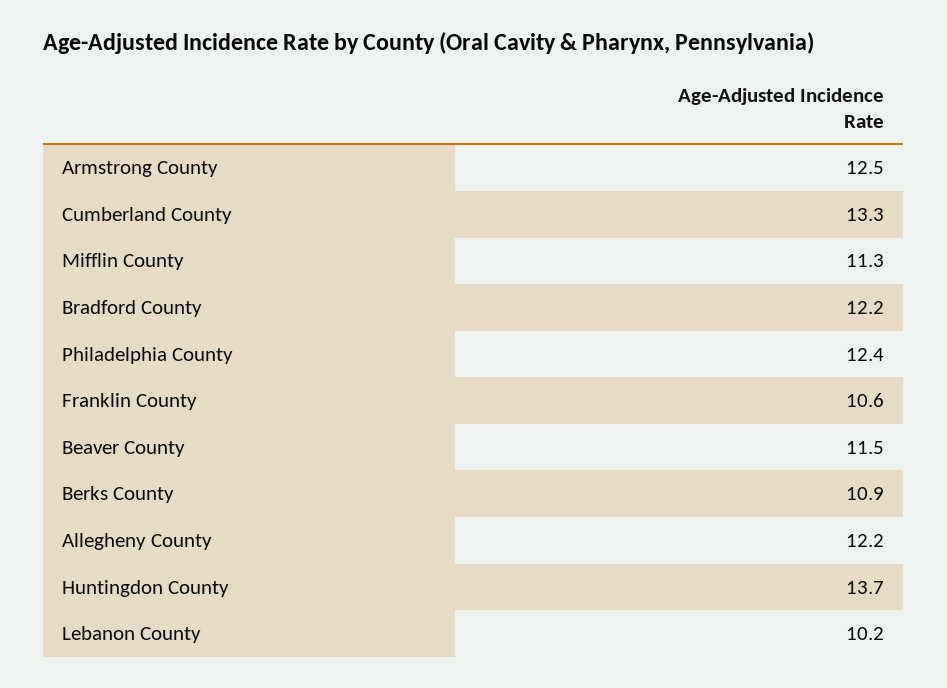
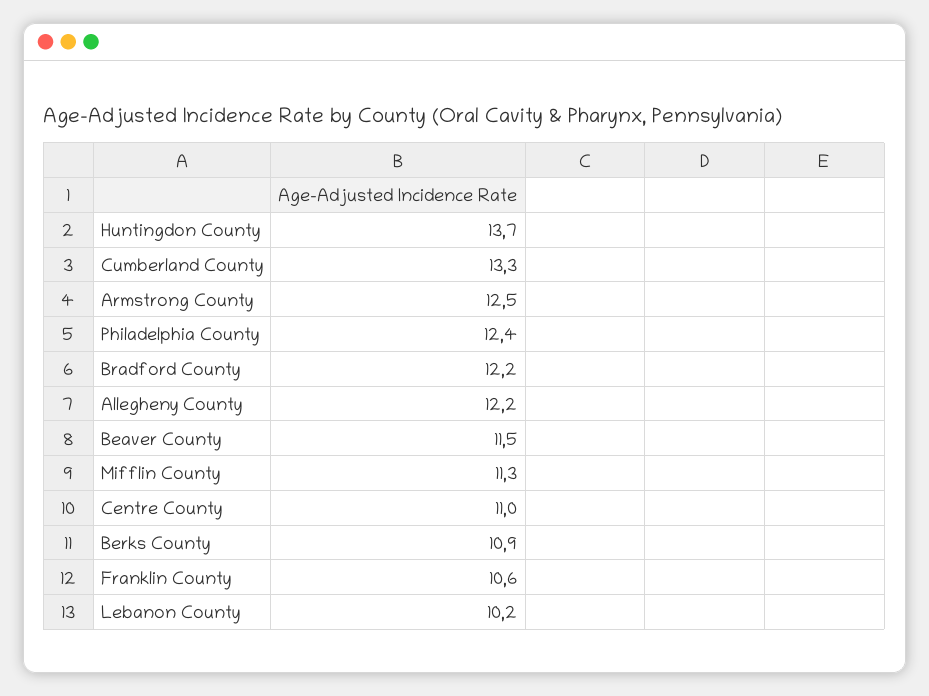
  {
    "Armstrong County": 12.5,
    "Cumberland County": 13.3,
    "Mifflin County": 11.3,
    "Bradford County": 12.2,
    "Philadelphia County": 12.4,
    "Franklin County": 10.6,
    "Beaver County": 11.5,
    "Berks County": 10.9,
    "Allegheny County": 12.2,
    "Huntingdon County": 13.7,
-   "Lebanon County": 10.2
+   "Lebanon County": 10.2,
+   "Centre County": 11
  }

